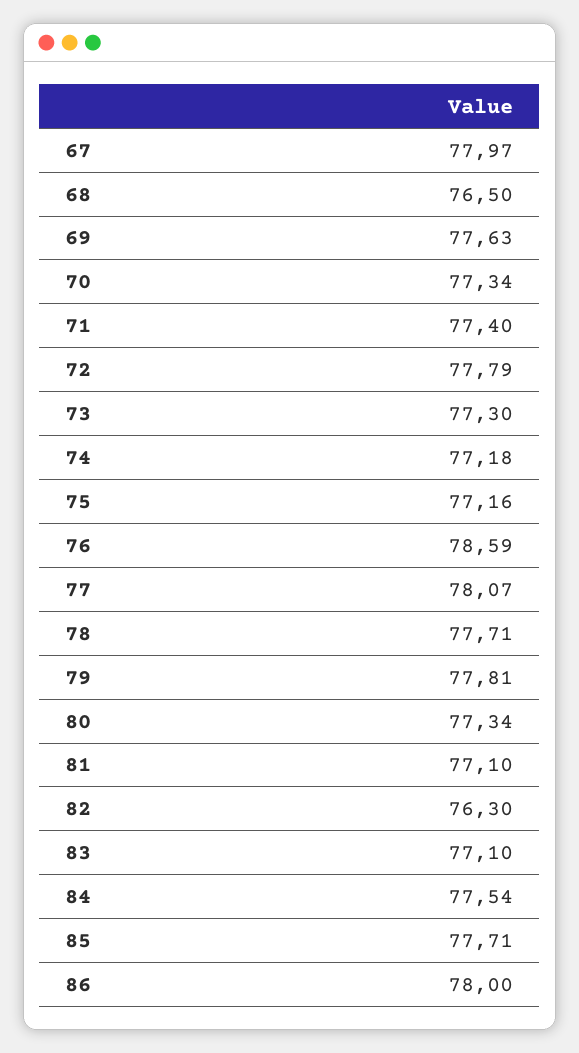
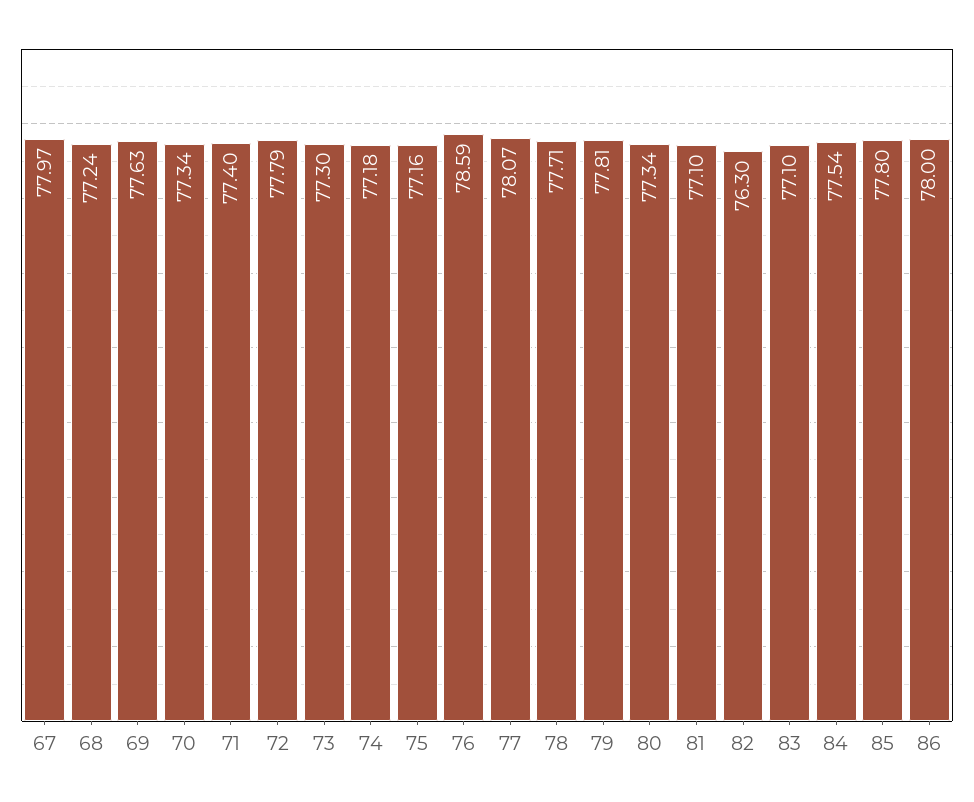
  {
    "67": 77.97,
-   "68": 76.5,
+   "68": 77.24,
    "69": 77.63,
    "70": 77.34,
    "71": 77.4,
    "72": 77.79,
    "73": 77.3,
    "74": 77.18,
    "75": 77.16,
    "76": 78.59,
    "77": 78.07,
    "78": 77.71,
    "79": 77.81,
    "80": 77.34,
    "81": 77.1,
    "82": 76.3,
    "83": 77.1,
    "84": 77.54,
-   "85": 77.71,
+   "85": 77.8,
    "86": 78
  }

